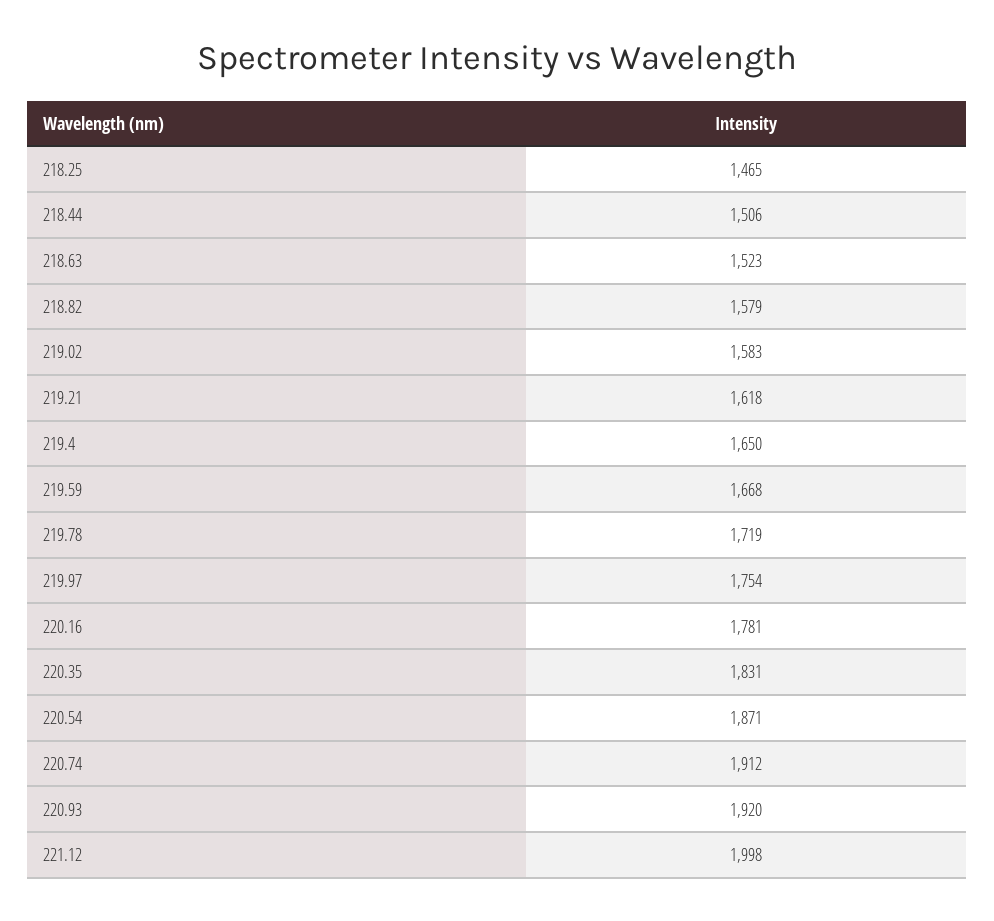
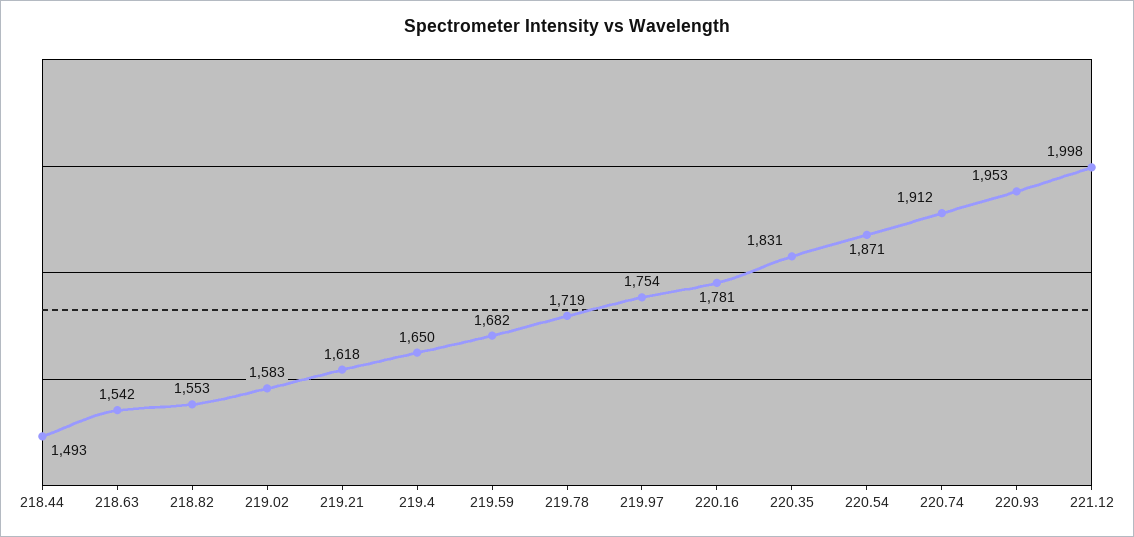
  {
-   "218.25": 1465,
-   "218.44": 1506,
+   "218.44": 1493,
-   "218.63": 1523,
+   "218.63": 1542,
-   "218.82": 1579,
+   "218.82": 1553,
    "219.02": 1583,
    "219.21": 1618,
    "219.4": 1650,
-   "219.59": 1668,
+   "219.59": 1682,
    "219.78": 1719,
    "219.97": 1754,
    "220.16": 1781,
    "220.35": 1831,
    "220.54": 1871,
    "220.74": 1912,
-   "220.93": 1920,
+   "220.93": 1953,
    "221.12": 1998
  }

